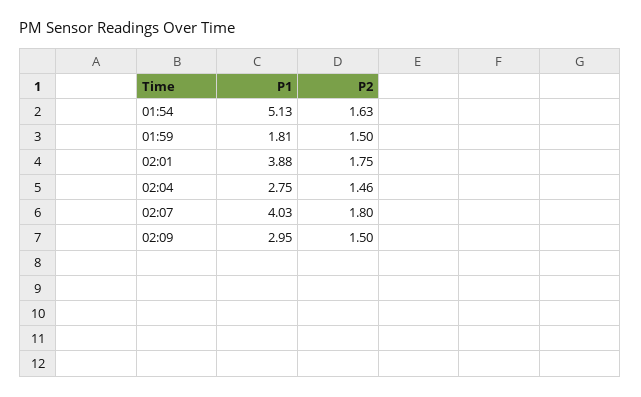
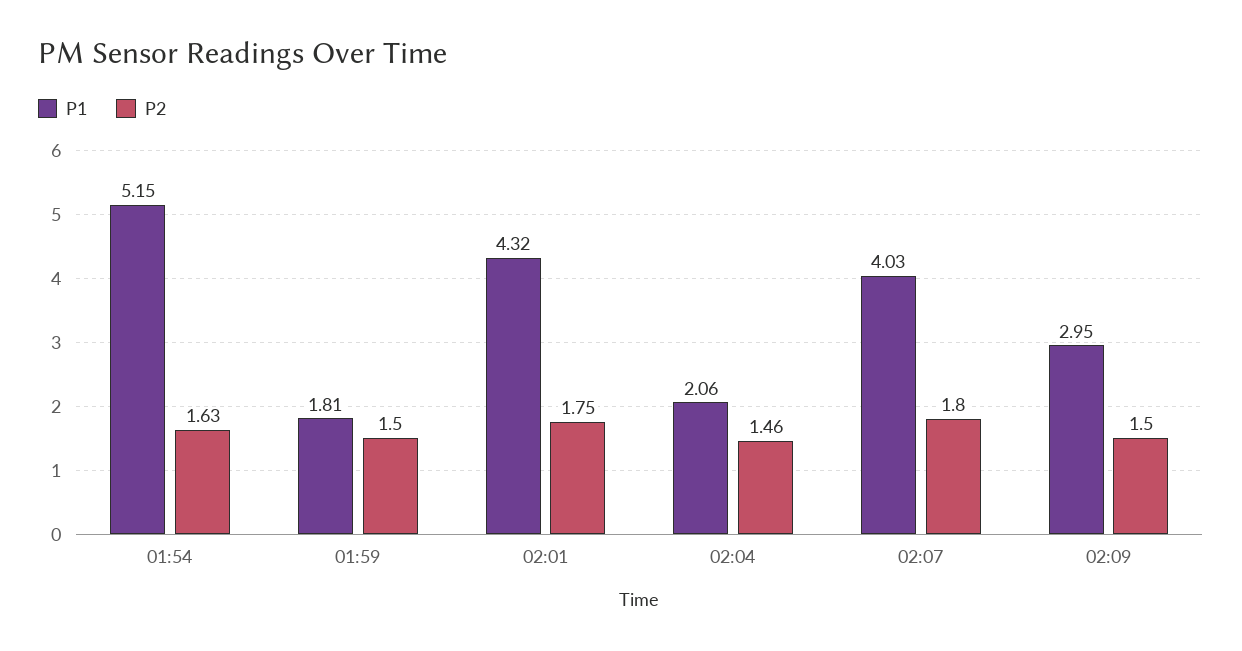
  {
    "P1": {
-     "01:54": 5.13,
+     "01:54": 5.15,
      "01:59": 1.81,
-     "02:01": 3.88,
+     "02:01": 4.32,
-     "02:04": 2.75,
+     "02:04": 2.06,
      "02:07": 4.03,
      "02:09": 2.95
    },
    "P2": {
      "01:54": 1.63,
      "01:59": 1.5,
      "02:01": 1.75,
      "02:04": 1.46,
      "02:07": 1.8,
      "02:09": 1.5
    }
  }

